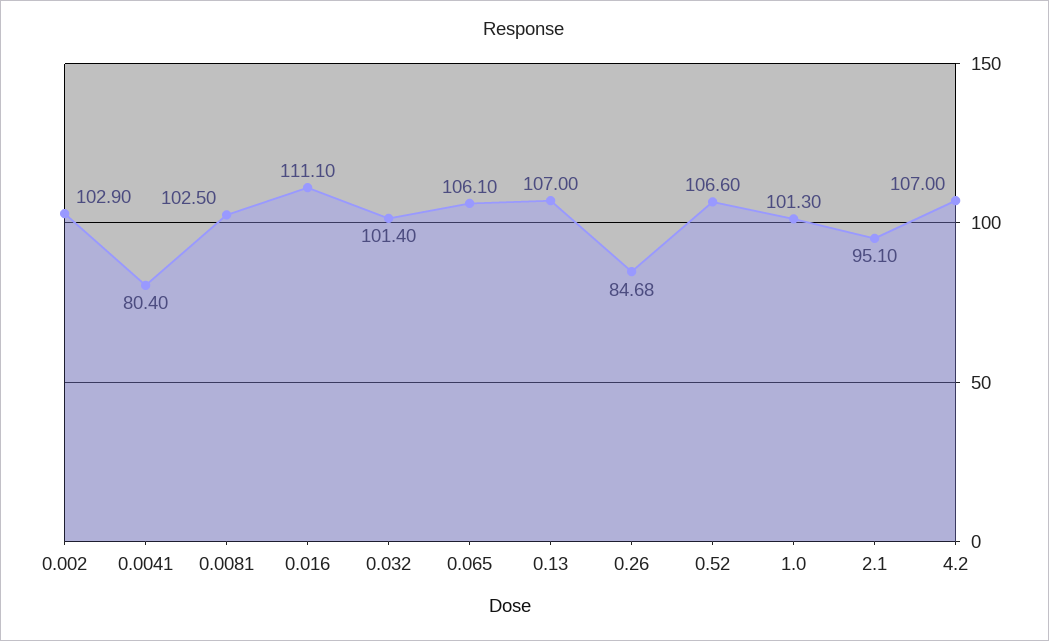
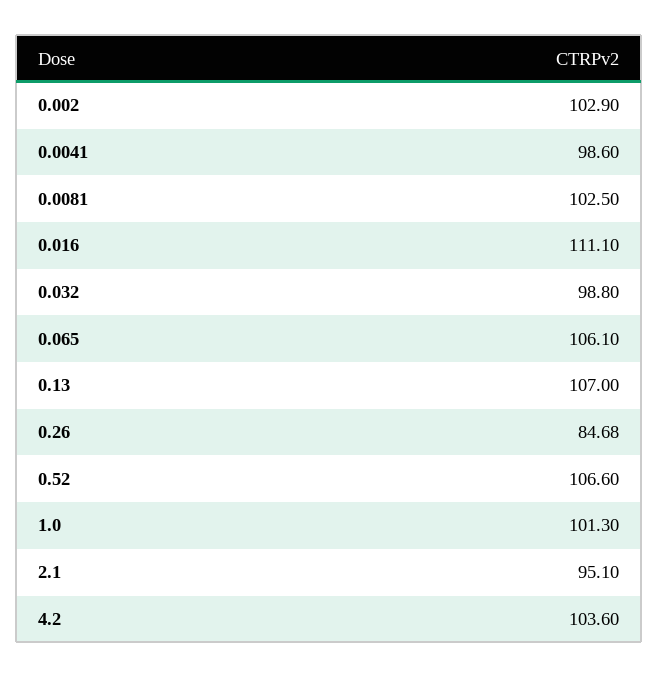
  {
    "0.002": 102.9,
-   "0.0041": 80.4,
+   "0.0041": 98.6,
    "0.0081": 102.5,
    "0.016": 111.1,
-   "0.032": 101.4,
+   "0.032": 98.8,
    "0.065": 106.1,
    "0.13": 107,
    "0.26": 84.68,
    "0.52": 106.6,
    "1.0": 101.3,
    "2.1": 95.1,
-   "4.2": 107
+   "4.2": 103.6
  }

